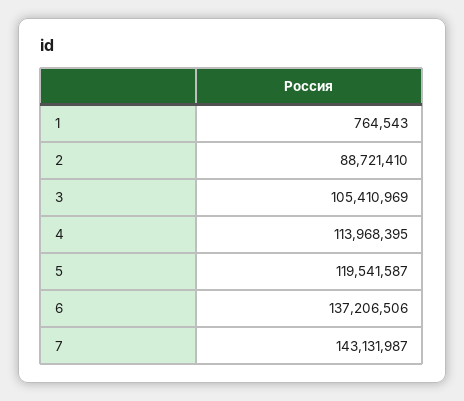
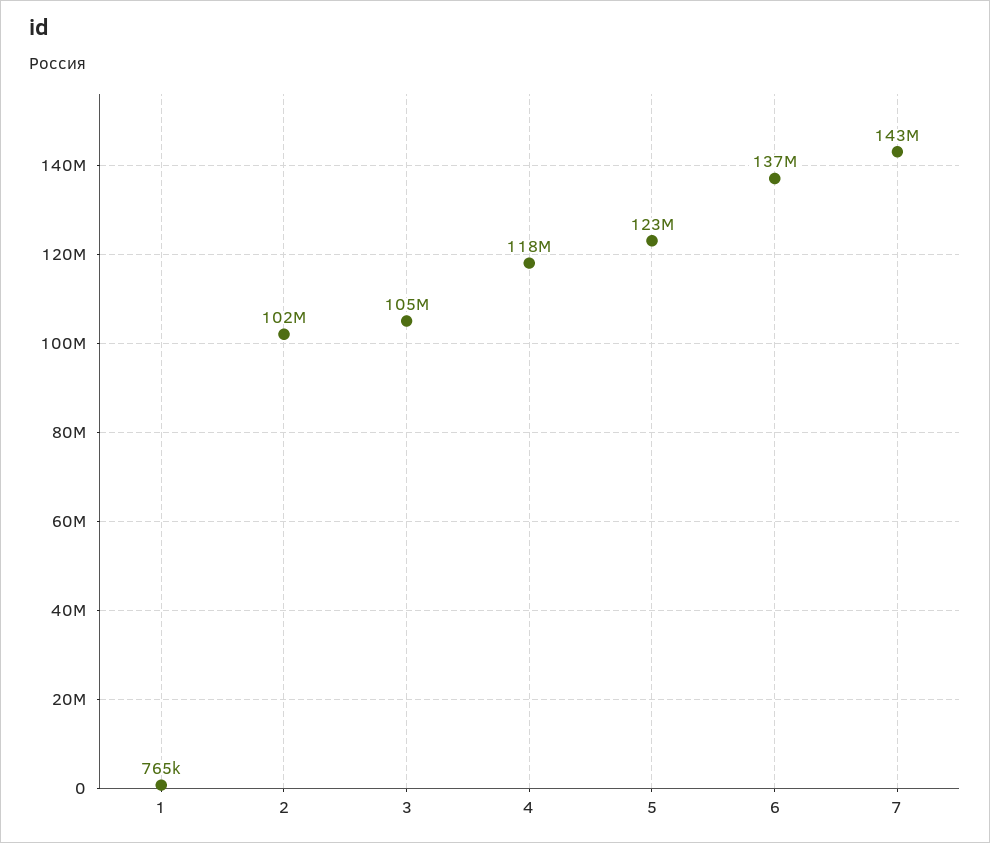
  {
    "1": 764543,
-   "2": 88721410,
+   "2": 102000000,
    "3": 105410969,
-   "4": 113968395,
+   "4": 118000000,
-   "5": 119541587,
+   "5": 123000000,
    "6": 137206506,
    "7": 143131987
  }

